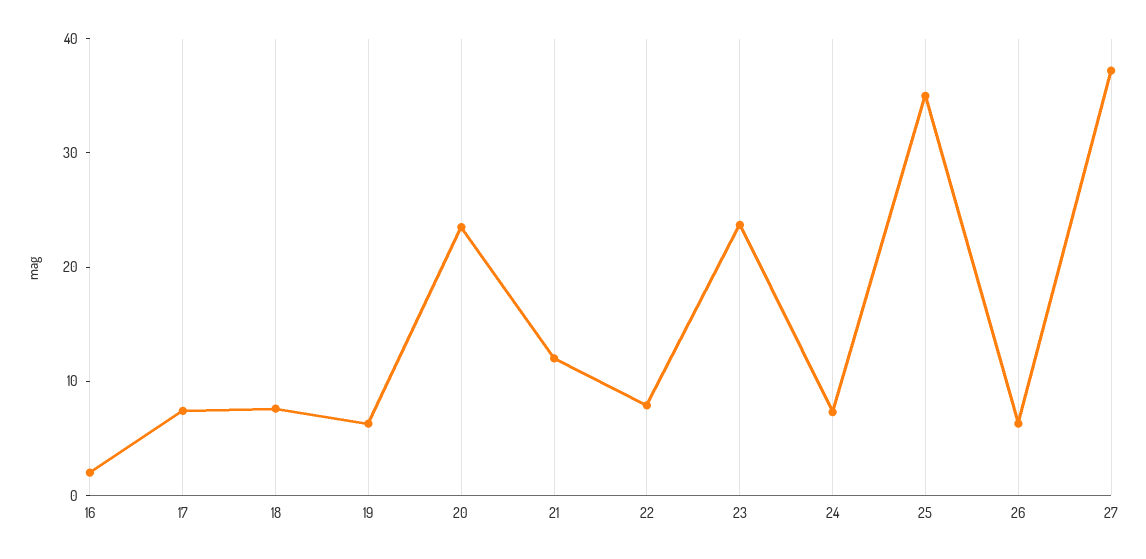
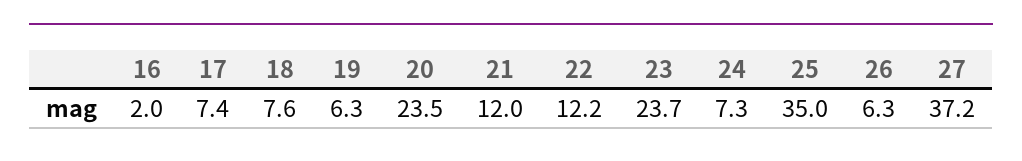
  {
    "16": 2,
    "17": 7.4,
    "18": 7.6,
    "19": 6.3,
    "20": 23.5,
    "21": 12,
-   "22": 8,
+   "22": 12.2,
    "23": 23.7,
    "24": 7.3,
    "25": 35,
    "26": 6.3,
    "27": 37.2
  }

